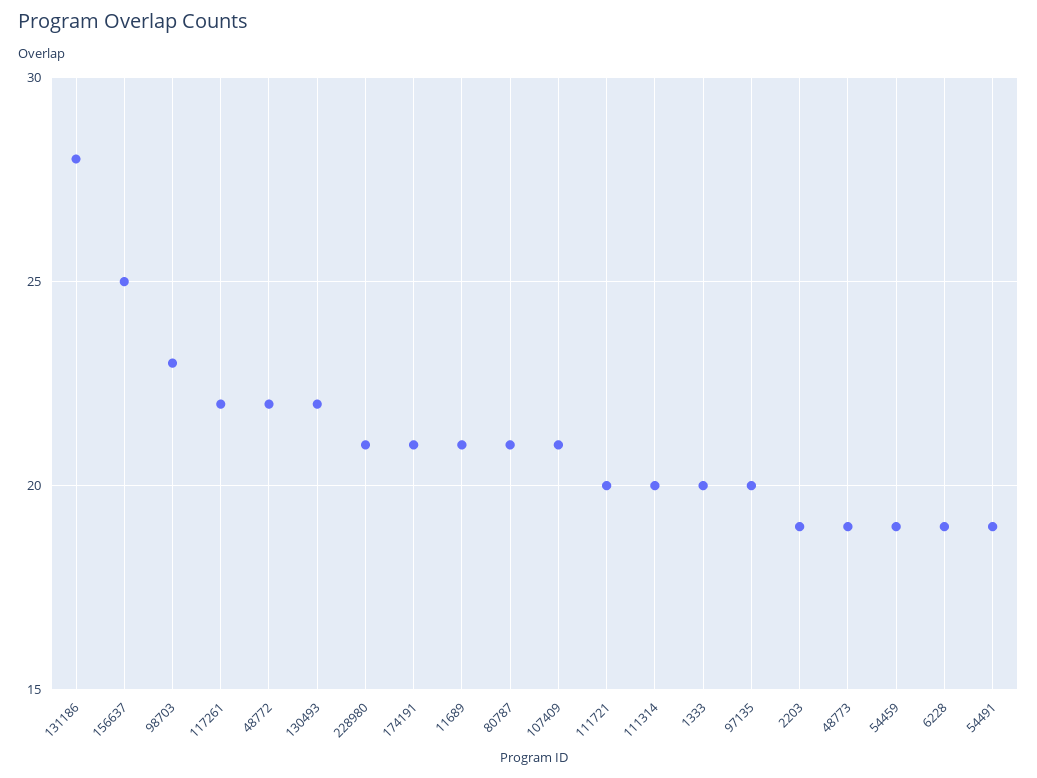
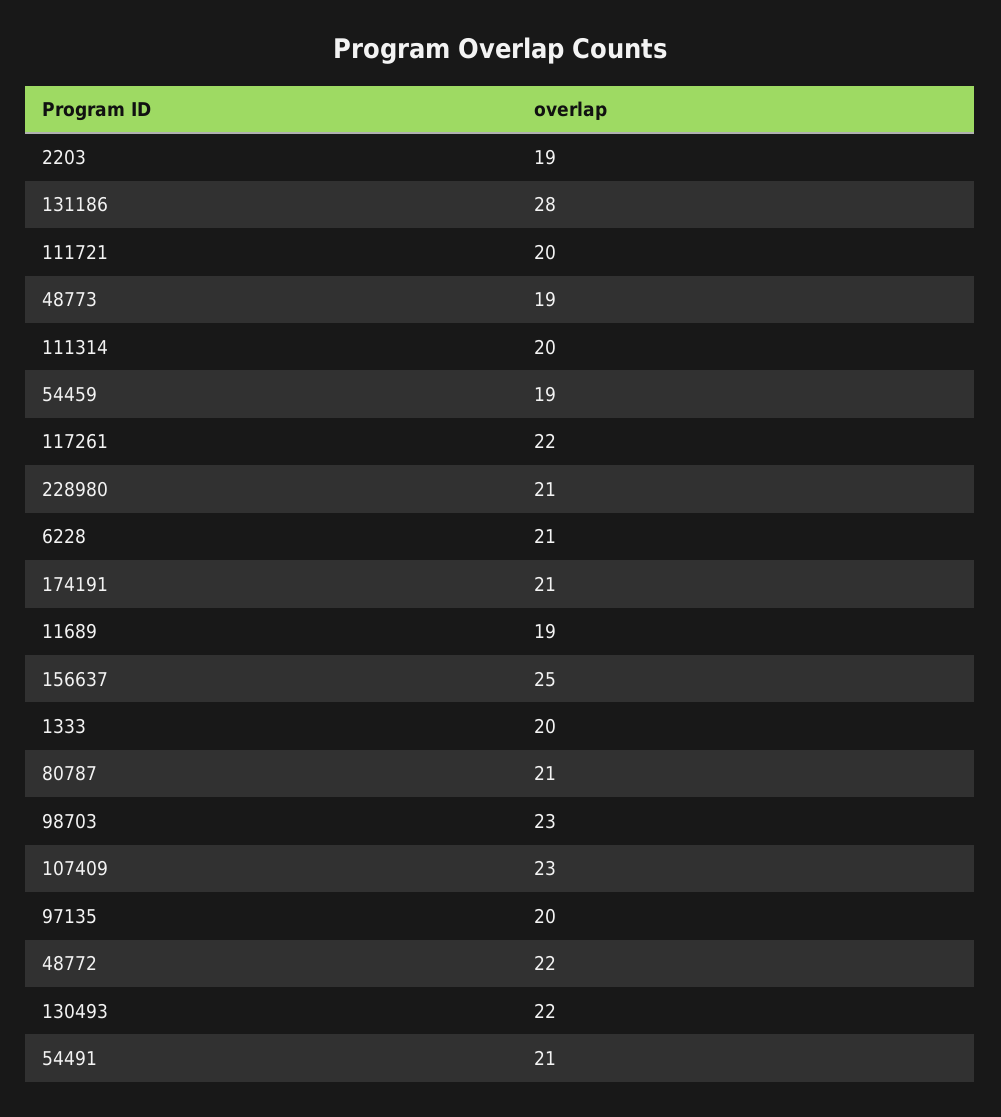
  {
    "131186": 28,
    "156637": 25,
    "98703": 23,
    "117261": 22,
    "48772": 22,
    "130493": 22,
    "228980": 21,
    "174191": 21,
-   "11689": 21,
+   "11689": 19,
    "80787": 21,
-   "107409": 21,
+   "107409": 23,
    "111721": 20,
    "111314": 20,
    "1333": 20,
    "97135": 20,
    "2203": 19,
    "48773": 19,
    "54459": 19,
-   "6228": 19,
+   "6228": 21,
-   "54491": 19
+   "54491": 21
  }

